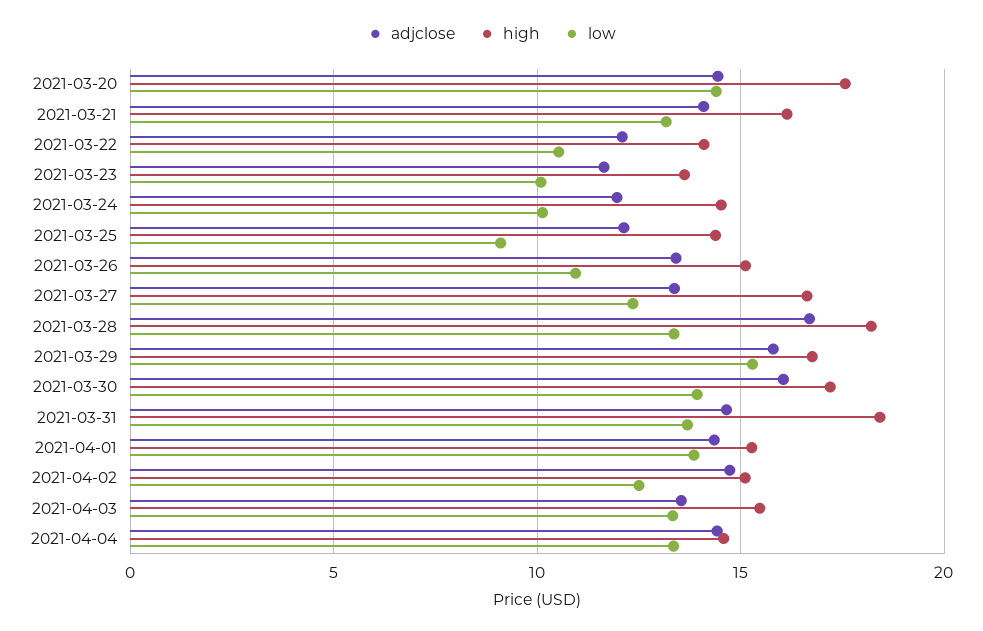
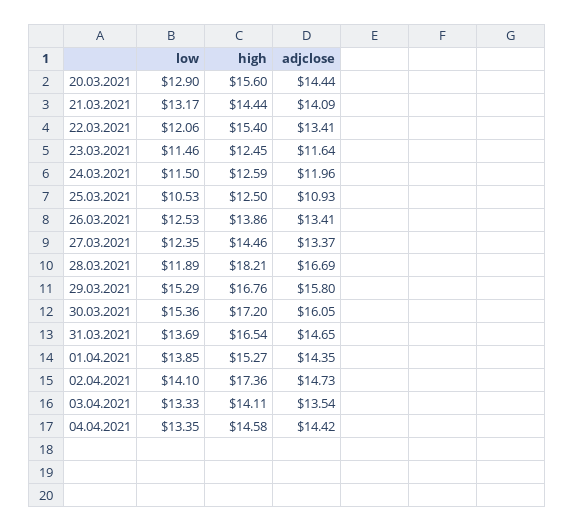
  {
    "adjclose": {
      "2021-03-20": 14.44,
      "2021-03-21": 14.09,
-     "2021-03-22": 12,
+     "2021-03-22": 13.41,
      "2021-03-23": 11.64,
      "2021-03-24": 11.96,
-     "2021-03-25": 12,
+     "2021-03-25": 10.93,
      "2021-03-26": 13.41,
      "2021-03-27": 13.37,
      "2021-03-28": 16.69,
      "2021-03-29": 15.8,
      "2021-03-30": 16.05,
      "2021-03-31": 14.65,
      "2021-04-01": 14.35,
      "2021-04-02": 14.73,
      "2021-04-03": 13.54,
      "2021-04-04": 14.42
    },
    "high": {
-     "2021-03-20": 17.5,
+     "2021-03-20": 15.6,
-     "2021-03-21": 16,
+     "2021-03-21": 14.44,
-     "2021-03-22": 14,
+     "2021-03-22": 15.4,
-     "2021-03-23": 13.5,
+     "2021-03-23": 12.45,
-     "2021-03-24": 14.5,
+     "2021-03-24": 12.59,
-     "2021-03-25": 14.5,
+     "2021-03-25": 12.5,
-     "2021-03-26": 15,
+     "2021-03-26": 13.86,
-     "2021-03-27": 16.5,
+     "2021-03-27": 14.46,
      "2021-03-28": 18.21,
      "2021-03-29": 16.76,
      "2021-03-30": 17.2,
-     "2021-03-31": 18.5,
+     "2021-03-31": 16.54,
      "2021-04-01": 15.27,
-     "2021-04-02": 15,
+     "2021-04-02": 17.36,
-     "2021-04-03": 15.5,
+     "2021-04-03": 14.11,
      "2021-04-04": 14.58
    },
    "low": {
-     "2021-03-20": 14.5,
+     "2021-03-20": 12.9,
      "2021-03-21": 13.17,
-     "2021-03-22": 10.5,
+     "2021-03-22": 12.06,
-     "2021-03-23": 10,
+     "2021-03-23": 11.46,
-     "2021-03-24": 10,
+     "2021-03-24": 11.5,
-     "2021-03-25": 9,
+     "2021-03-25": 10.53,
-     "2021-03-26": 11,
+     "2021-03-26": 12.53,
      "2021-03-27": 12.35,
-     "2021-03-28": 13.5,
+     "2021-03-28": 11.89,
      "2021-03-29": 15.29,
-     "2021-03-30": 14,
+     "2021-03-30": 15.36,
      "2021-03-31": 13.69,
      "2021-04-01": 13.85,
-     "2021-04-02": 12.5,
+     "2021-04-02": 14.1,
      "2021-04-03": 13.33,
      "2021-04-04": 13.35
    }
  }

